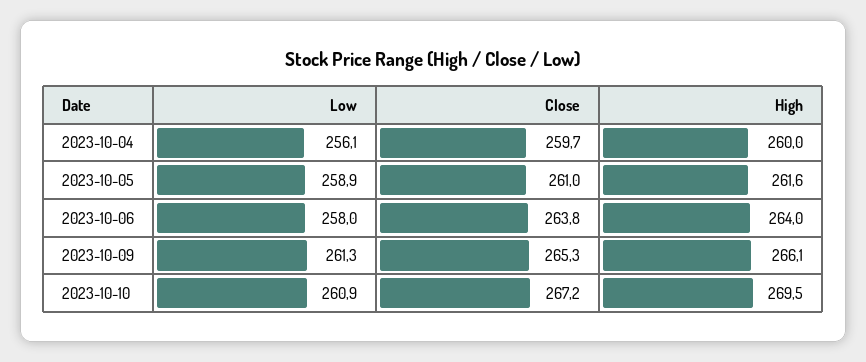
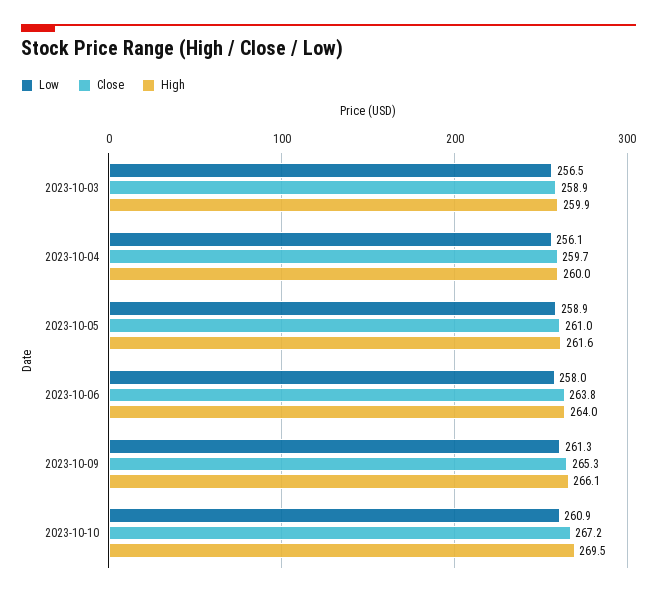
  {
    "Low": {
      "2023-10-04": 256.1,
      "2023-10-05": 258.9,
      "2023-10-06": 258,
      "2023-10-09": 261.3,
-     "2023-10-10": 260.9
+     "2023-10-10": 260.9,
+     "2023-10-03": 256.5
    },
    "Close": {
      "2023-10-04": 259.7,
      "2023-10-05": 261,
      "2023-10-06": 263.8,
      "2023-10-09": 265.3,
-     "2023-10-10": 267.2
+     "2023-10-10": 267.2,
+     "2023-10-03": 258.9
    },
    "High": {
      "2023-10-04": 260,
      "2023-10-05": 261.6,
      "2023-10-06": 264,
      "2023-10-09": 266.1,
-     "2023-10-10": 269.5
+     "2023-10-10": 269.5,
+     "2023-10-03": 259.9
    }
  }

